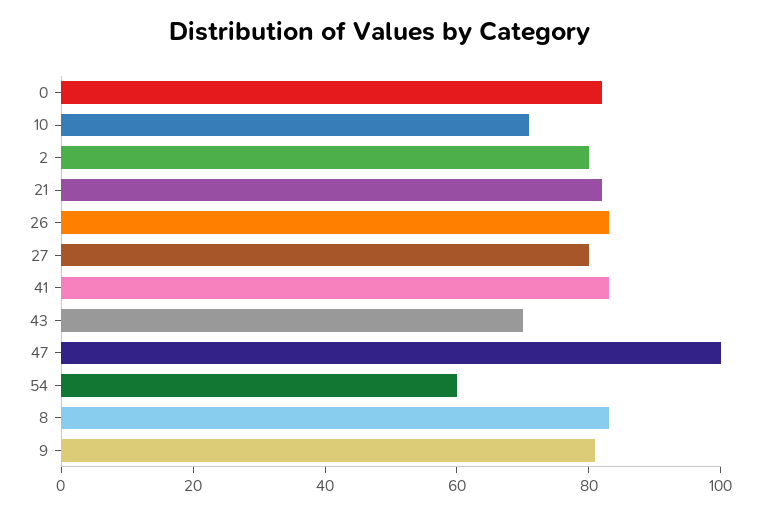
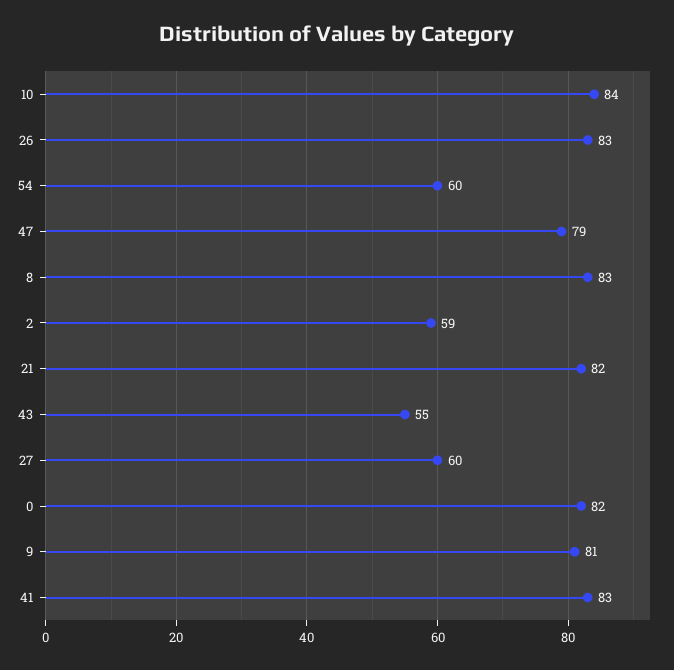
  {
    "0": 82,
-   "10": 70,
+   "10": 84,
-   "2": 80,
+   "2": 59,
    "21": 82,
    "26": 83,
-   "27": 80,
+   "27": 60,
    "41": 83,
-   "43": 70,
+   "43": 55,
-   "47": 100,
+   "47": 79,
    "54": 60,
    "8": 83,
    "9": 81
  }

